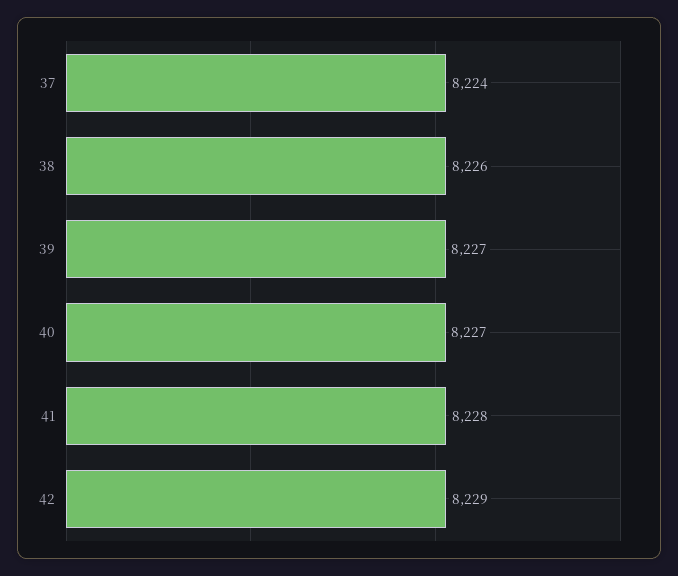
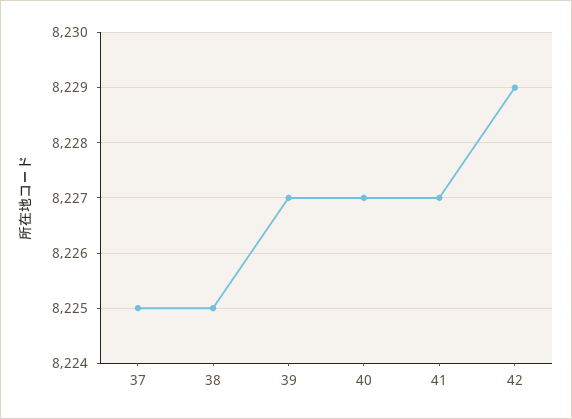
  {
-   "37": 8224,
+   "37": 8225,
-   "38": 8226,
+   "38": 8225,
    "39": 8227,
    "40": 8227,
-   "41": 8228,
+   "41": 8227,
    "42": 8229
  }

